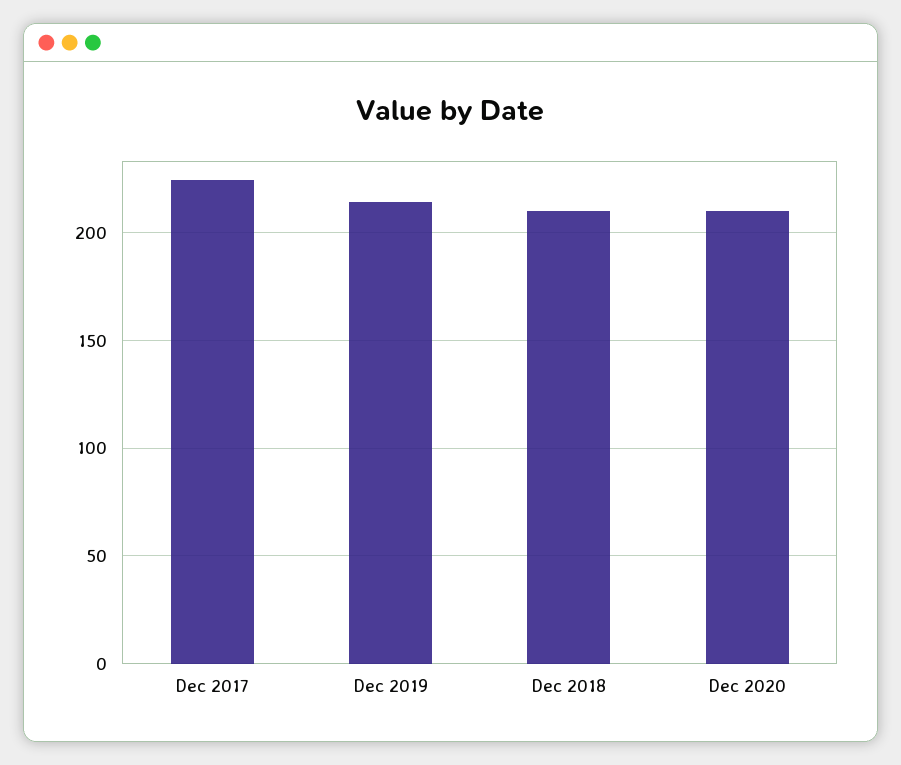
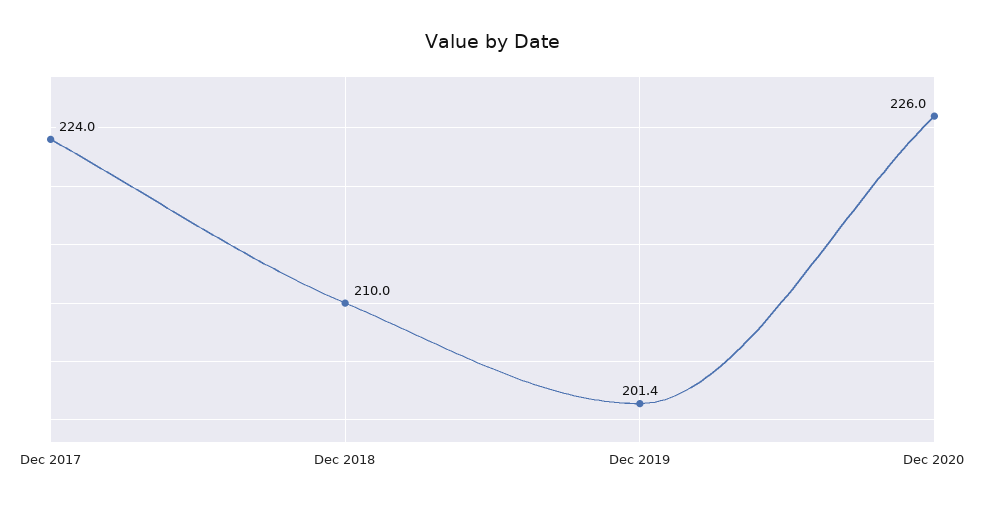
  {
    "Dec 2017": 224,
-   "Dec 2019": 215,
+   "Dec 2019": 201.4,
    "Dec 2018": 210,
-   "Dec 2020": 210
+   "Dec 2020": 226
  }

